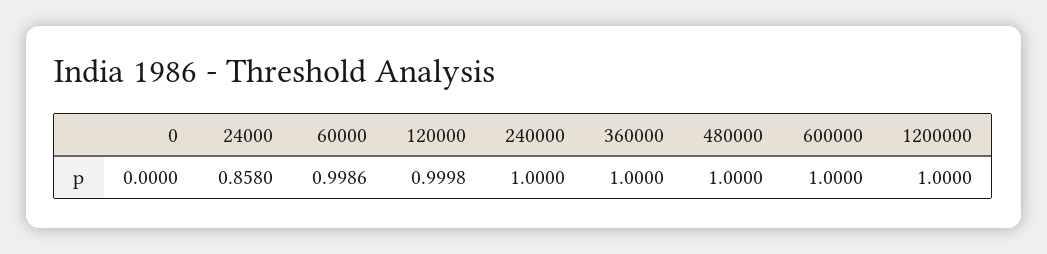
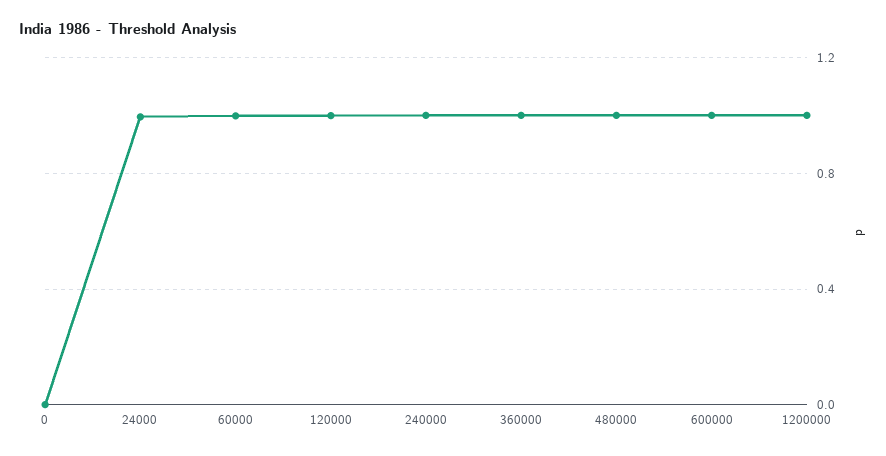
  {
    "0": 0,
-   "24000": 0.858,
+   "24000": 1,
    "60000": 0.9986,
    "120000": 0.9998,
    "240000": 1,
    "360000": 1,
    "480000": 1,
    "600000": 1,
    "1200000": 1
  }

